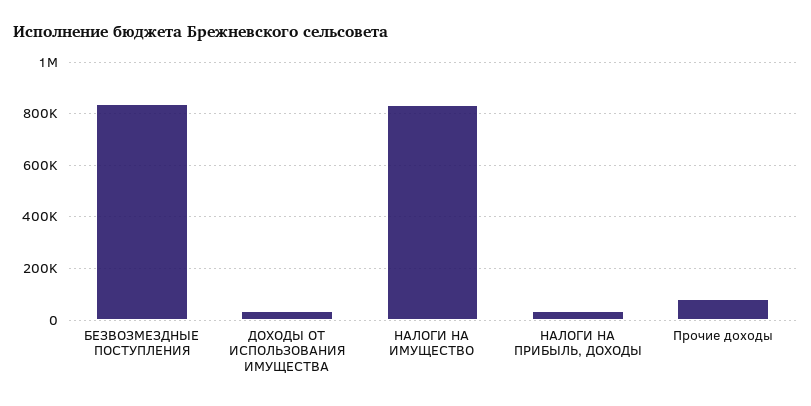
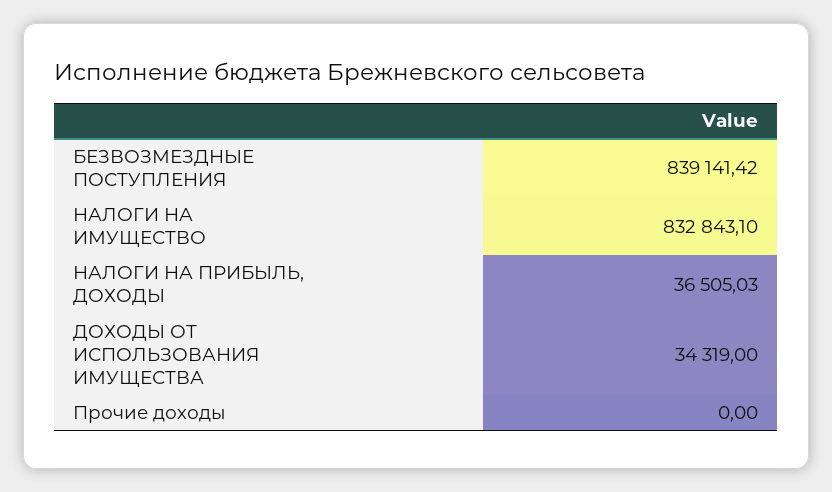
  {
    "БЕЗВОЗМЕЗДНЫЕ ПОСТУПЛЕНИЯ": 839141.42,
    "ДОХОДЫ ОТ ИСПОЛЬЗОВАНИЯ ИМУЩЕСТВА": 34319,
    "НАЛОГИ НА ИМУЩЕСТВО": 832843.1,
    "НАЛОГИ НА ПРИБЫЛЬ, ДОХОДЫ": 36505.03,
-   "Прочие доходы": 75000
+   "Прочие доходы": 0
  }

